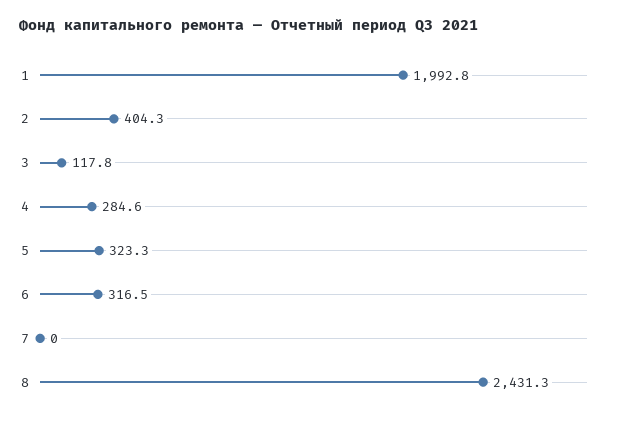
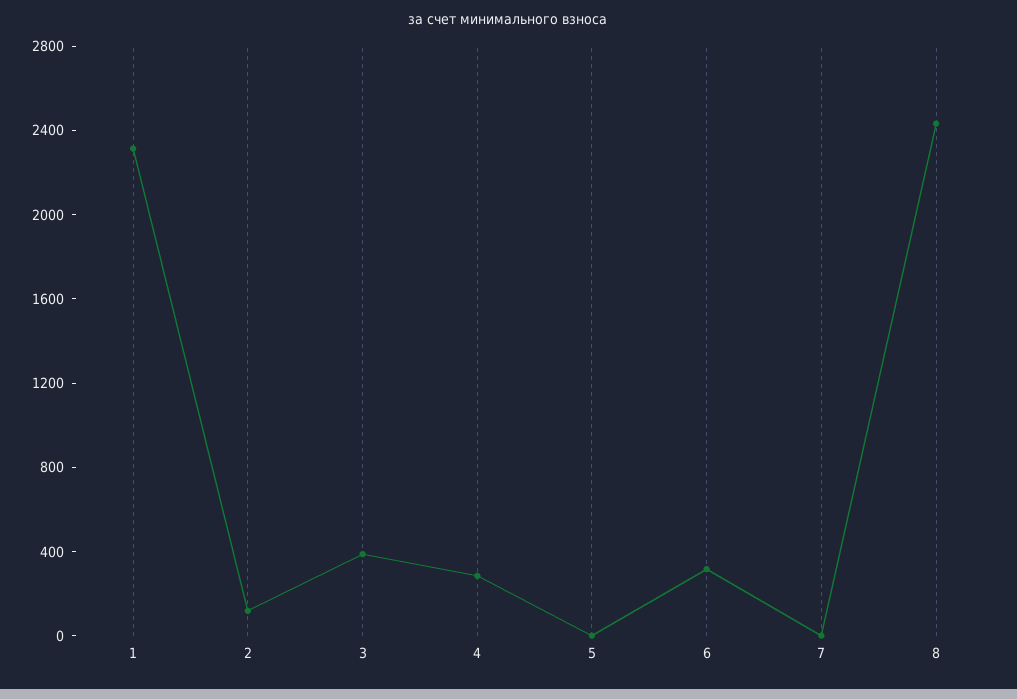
  {
-   "1": 1992.8,
+   "1": 2300,
-   "2": 404.3,
+   "2": 100,
-   "3": 117.8,
+   "3": 400,
    "4": 284.6,
-   "5": 323.3,
+   "5": 0,
    "6": 316.5,
    "7": 0,
    "8": 2431.3
  }

